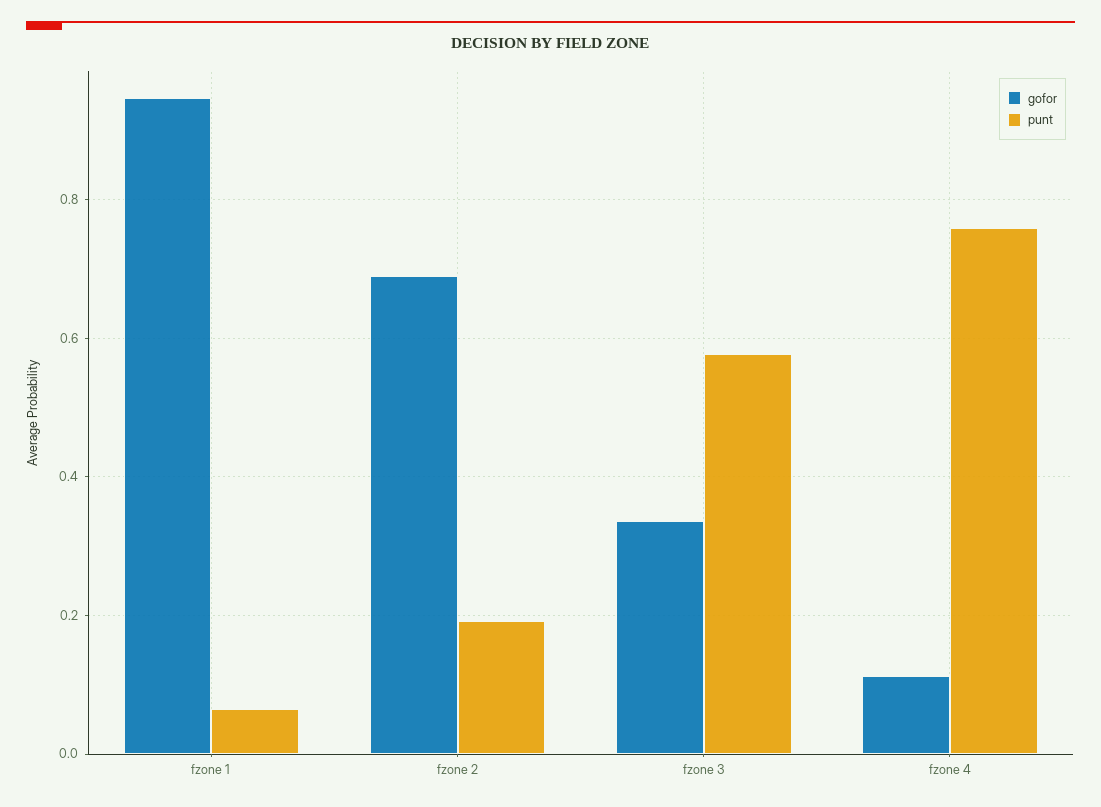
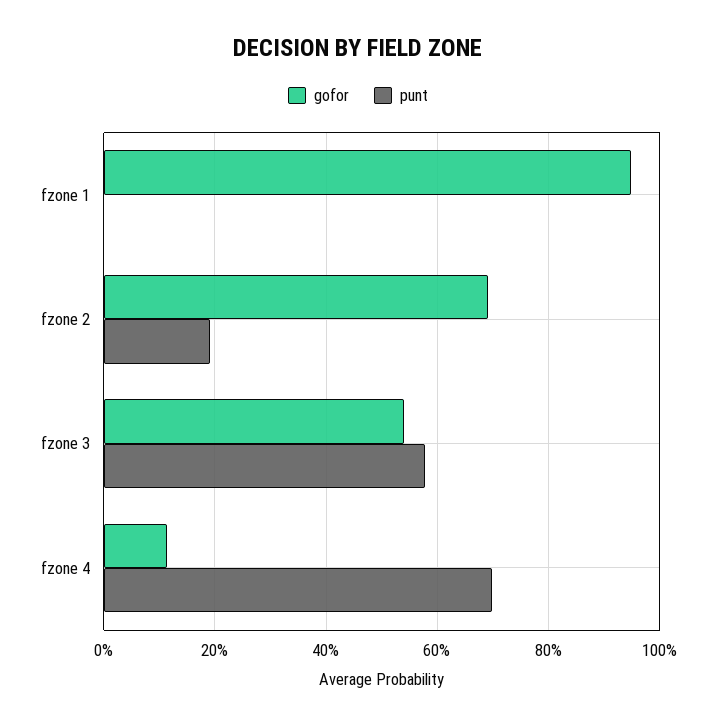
  {
    "gofor": {
      "fzone 1": 0.94,
      "fzone 2": 0.7,
-     "fzone 3": 0.34,
+     "fzone 3": 0.54,
      "fzone 4": 0.12
    },
    "punt": {
-     "fzone 1": 0.06,
+     "fzone 1": 0,
      "fzone 2": 0.2,
      "fzone 3": 0.58,
-     "fzone 4": 0.76
+     "fzone 4": 0.7
    }
  }

